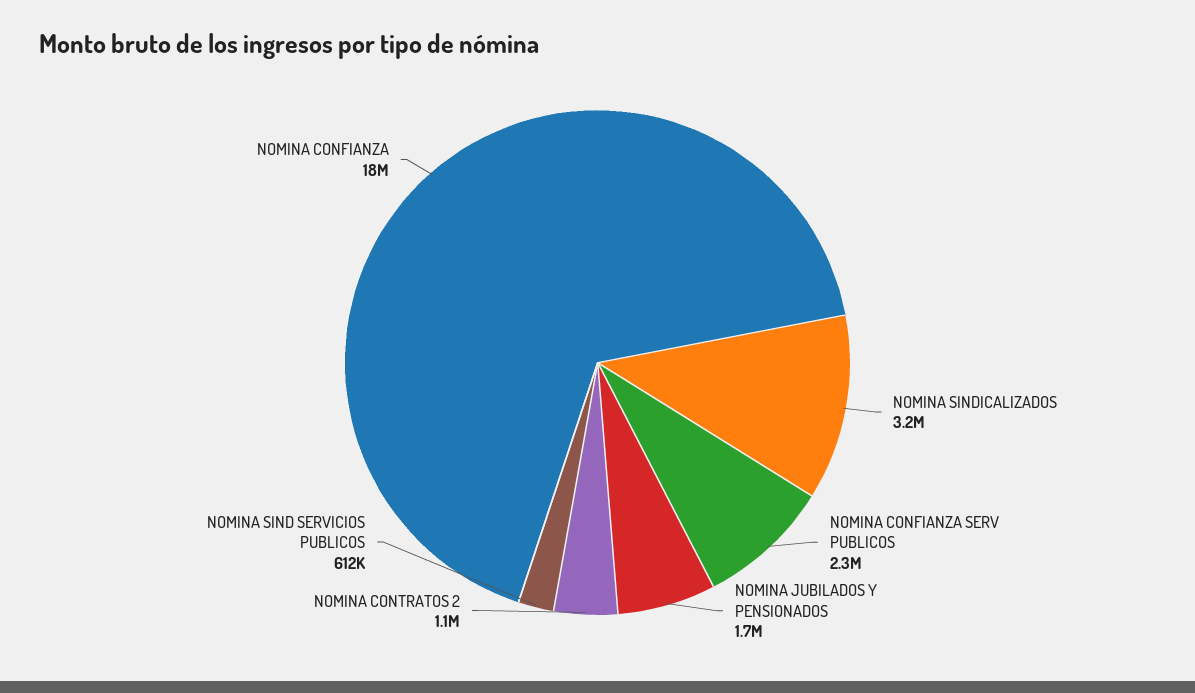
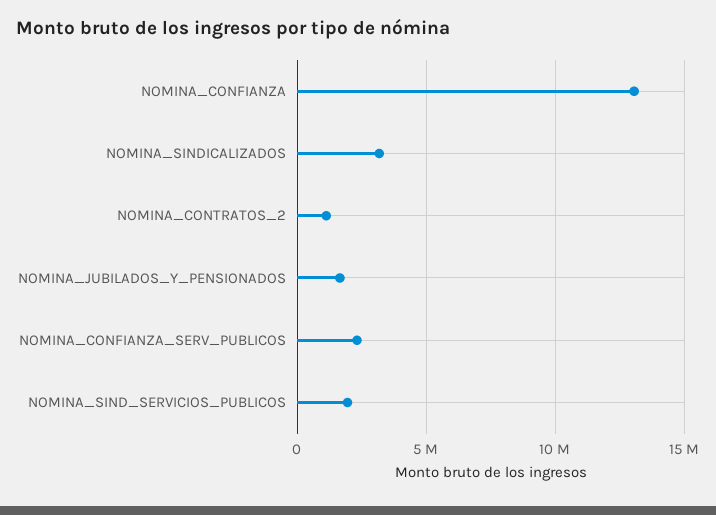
  {
    "NOMINA SINDICALIZADOS": 3200000,
    "NOMINA CONFIANZA SERV PUBLICOS": 2300000,
    "NOMINA JUBILADOS Y PENSIONADOS": 1700000,
    "NOMINA CONTRATOS 2": 1100000,
-   "NOMINA SIND SERVICIOS PUBLICOS": 612000,
+   "NOMINA SIND SERVICIOS PUBLICOS": 2000000,
-   "NOMINA CONFIANZA": 18000000
+   "NOMINA CONFIANZA": 13000000
  }

